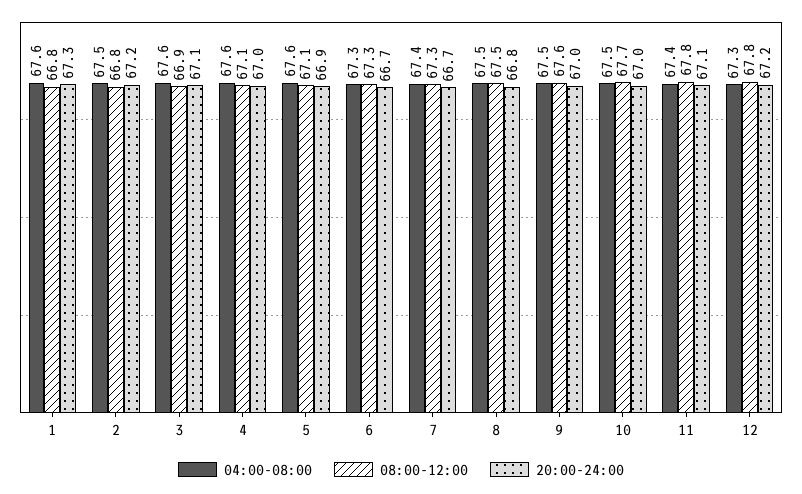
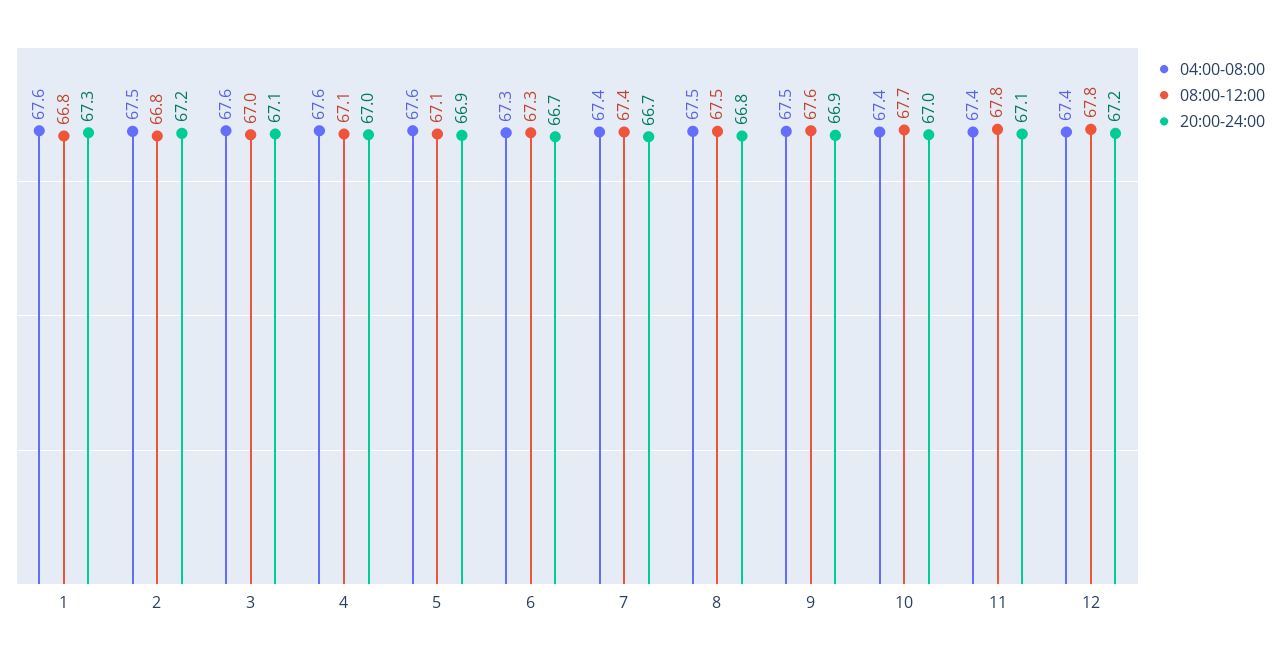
  {
    "04:00-08:00": {
      "1": 67.6,
      "2": 67.5,
      "3": 67.6,
      "4": 67.6,
      "5": 67.6,
      "6": 67.3,
      "7": 67.4,
      "8": 67.5,
      "9": 67.5,
-     "10": 67.5,
+     "10": 67.4,
      "11": 67.4,
-     "12": 67.3
+     "12": 67.4
    },
    "08:00-12:00": {
      "1": 66.8,
      "2": 66.8,
-     "3": 66.9,
+     "3": 67,
      "4": 67.1,
      "5": 67.1,
      "6": 67.3,
-     "7": 67.3,
+     "7": 67.4,
      "8": 67.5,
      "9": 67.6,
      "10": 67.7,
      "11": 67.8,
      "12": 67.8
    },
    "20:00-24:00": {
      "1": 67.3,
      "2": 67.2,
      "3": 67.1,
      "4": 67,
      "5": 66.9,
      "6": 66.7,
      "7": 66.7,
      "8": 66.8,
-     "9": 67,
+     "9": 66.9,
      "10": 67,
      "11": 67.1,
      "12": 67.2
    }
  }

